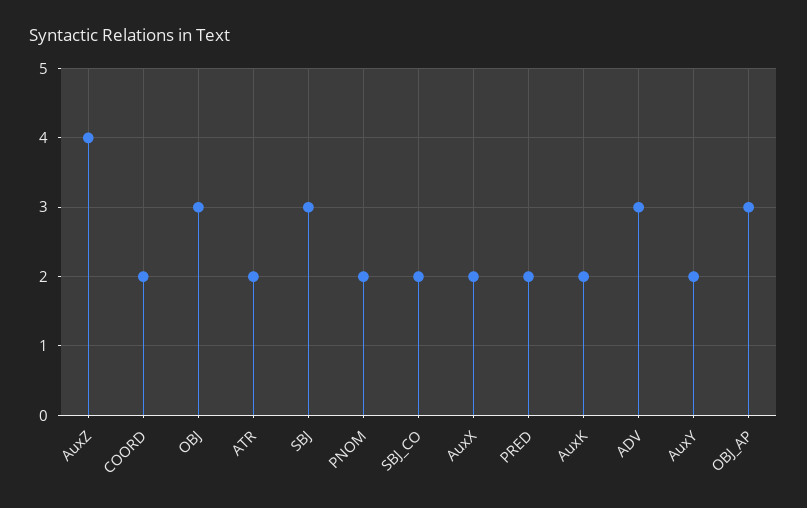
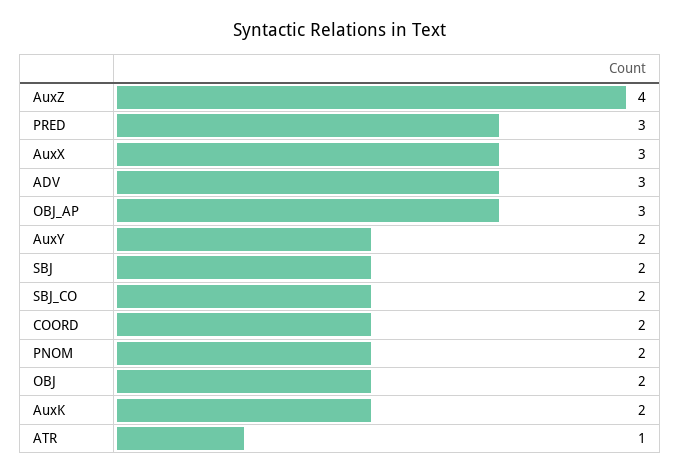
  {
    "AuxZ": 4,
    "COORD": 2,
-   "OBJ": 3,
+   "OBJ": 2,
-   "ATR": 2,
+   "ATR": 1,
-   "SBJ": 3,
+   "SBJ": 2,
    "PNOM": 2,
    "SBJ_CO": 2,
-   "AuxX": 2,
+   "AuxX": 3,
-   "PRED": 2,
+   "PRED": 3,
    "AuxK": 2,
    "ADV": 3,
    "AuxY": 2,
    "OBJ_AP": 3
  }

